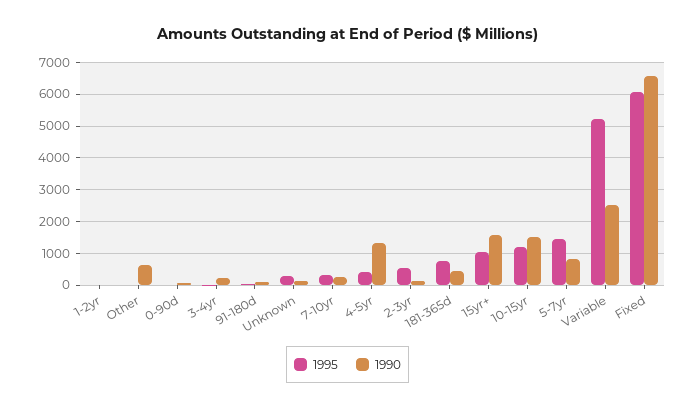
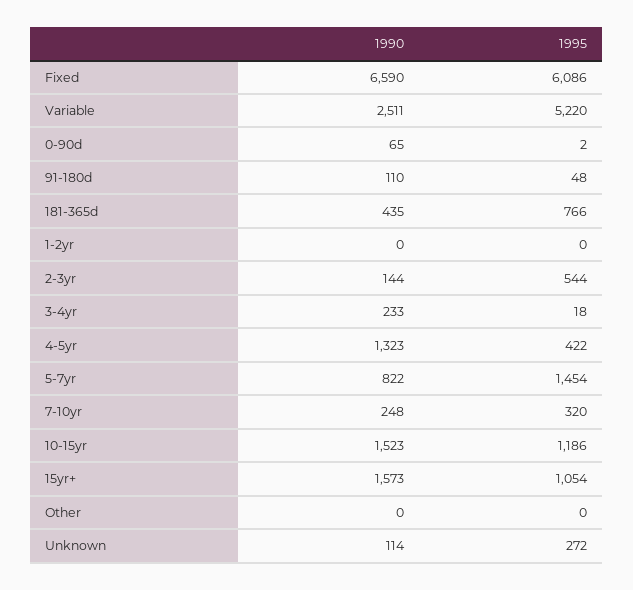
  {
    "1995": {
      "1-2yr": 0,
      "Other": 0,
      "0-90d": 2,
      "3-4yr": 18,
      "91-180d": 48,
      "Unknown": 272,
      "7-10yr": 320,
      "4-5yr": 422,
      "2-3yr": 544,
      "181-365d": 766,
      "15yr+": 1054,
      "10-15yr": 1186,
      "5-7yr": 1454,
      "Variable": 5220,
      "Fixed": 6086
    },
    "1990": {
      "1-2yr": 0,
-     "Other": 600,
+     "Other": 0,
      "0-90d": 65,
      "3-4yr": 233,
      "91-180d": 110,
      "Unknown": 114,
      "7-10yr": 248,
      "4-5yr": 1323,
      "2-3yr": 144,
      "181-365d": 435,
      "15yr+": 1573,
      "10-15yr": 1523,
      "5-7yr": 822,
      "Variable": 2511,
      "Fixed": 6590
    }
  }

